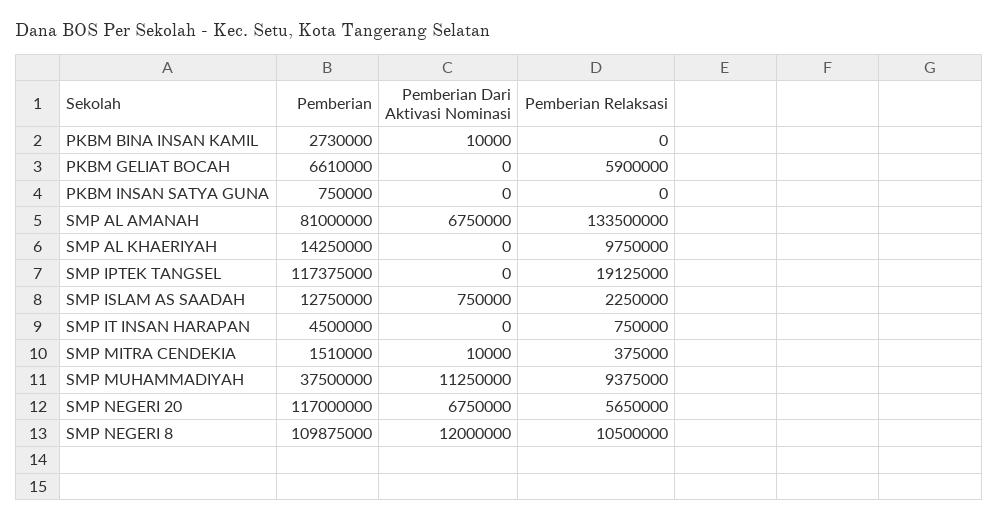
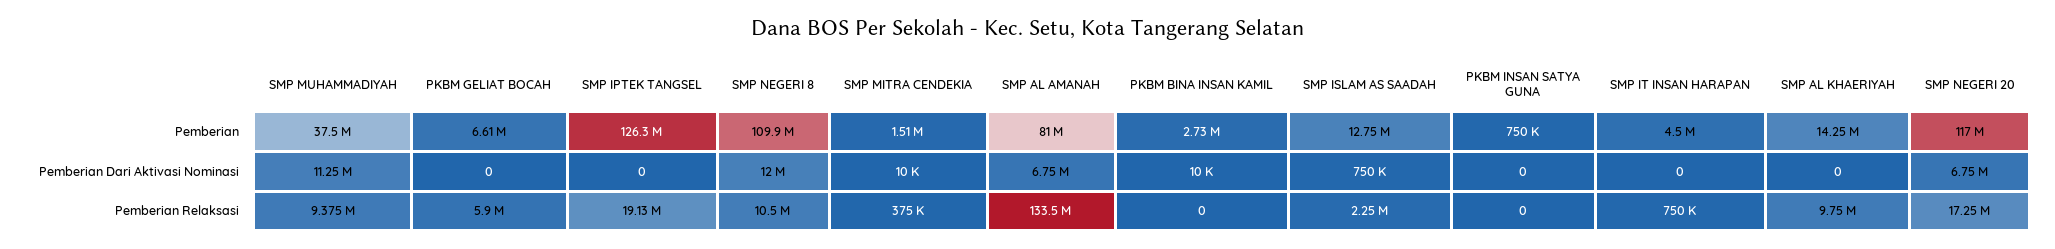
  {
    "Pemberian": {
      "PKBM BINA INSAN KAMIL": 2730000,
      "PKBM GELIAT BOCAH": 6610000,
      "PKBM INSAN SATYA GUNA": 750000,
      "SMP AL AMANAH": 81000000,
      "SMP AL KHAERIYAH": 14250000,
-     "SMP IPTEK TANGSEL": 117375000,
+     "SMP IPTEK TANGSEL": 126300000,
      "SMP ISLAM AS SAADAH": 12750000,
      "SMP IT INSAN HARAPAN": 4500000,
      "SMP MITRA CENDEKIA": 1510000,
      "SMP MUHAMMADIYAH": 37500000,
      "SMP NEGERI 20": 117000000,
      "SMP NEGERI 8": 109875000
    },
    "Pemberian Dari Aktivasi Nominasi": {
      "PKBM BINA INSAN KAMIL": 10000,
      "PKBM GELIAT BOCAH": 0,
      "PKBM INSAN SATYA GUNA": 0,
      "SMP AL AMANAH": 6750000,
      "SMP AL KHAERIYAH": 0,
      "SMP IPTEK TANGSEL": 0,
      "SMP ISLAM AS SAADAH": 750000,
      "SMP IT INSAN HARAPAN": 0,
      "SMP MITRA CENDEKIA": 10000,
      "SMP MUHAMMADIYAH": 11250000,
      "SMP NEGERI 20": 6750000,
      "SMP NEGERI 8": 12000000
    },
    "Pemberian Relaksasi": {
      "PKBM BINA INSAN KAMIL": 0,
      "PKBM GELIAT BOCAH": 5900000,
      "PKBM INSAN SATYA GUNA": 0,
      "SMP AL AMANAH": 133500000,
      "SMP AL KHAERIYAH": 9750000,
      "SMP IPTEK TANGSEL": 19125000,
      "SMP ISLAM AS SAADAH": 2250000,
      "SMP IT INSAN HARAPAN": 750000,
      "SMP MITRA CENDEKIA": 375000,
      "SMP MUHAMMADIYAH": 9375000,
-     "SMP NEGERI 20": 5650000,
+     "SMP NEGERI 20": 17250000,
      "SMP NEGERI 8": 10500000
    }
  }

